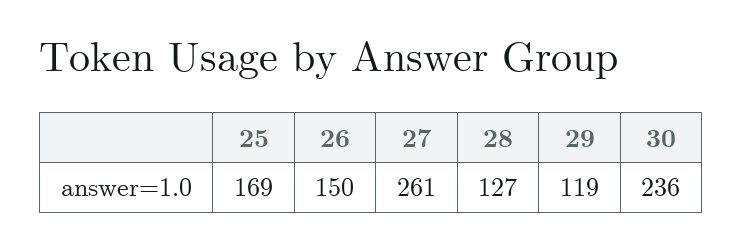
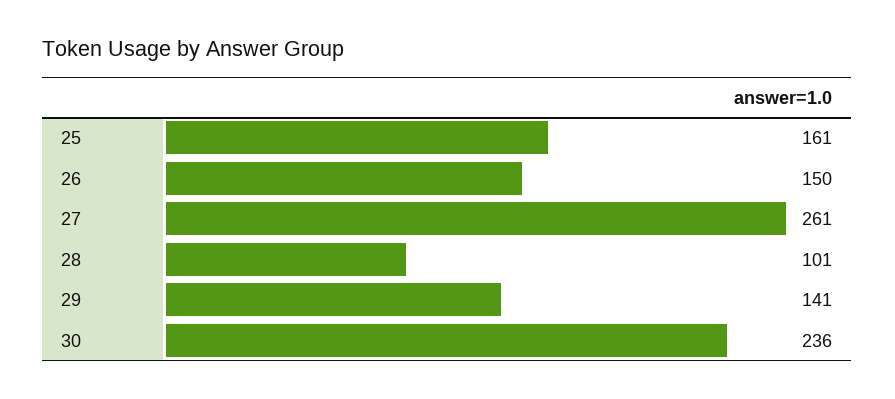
  {
-   "25": 169,
+   "25": 161,
    "26": 150,
    "27": 261,
-   "28": 127,
+   "28": 101,
-   "29": 119,
+   "29": 141,
    "30": 236
  }

